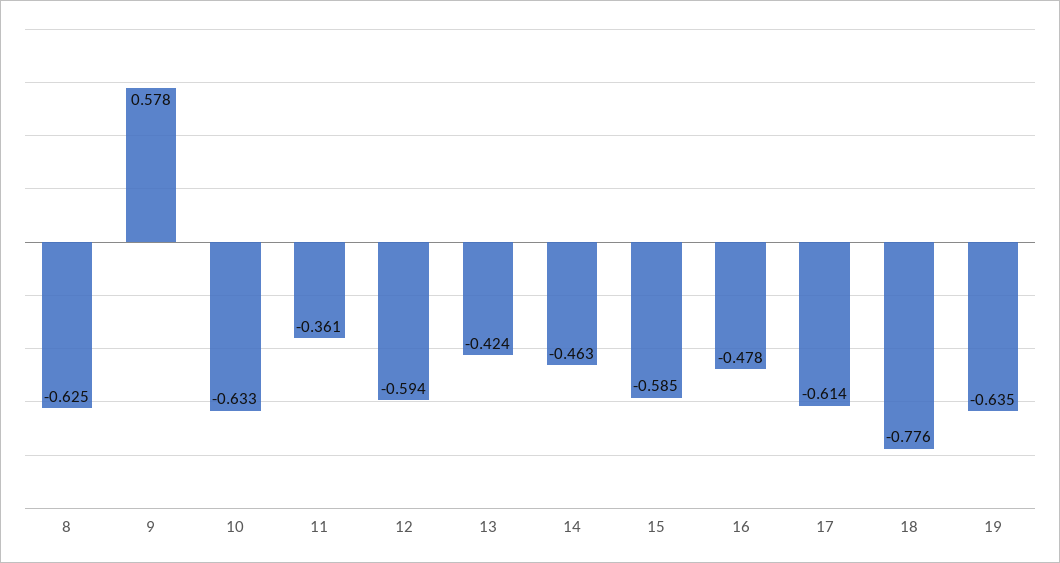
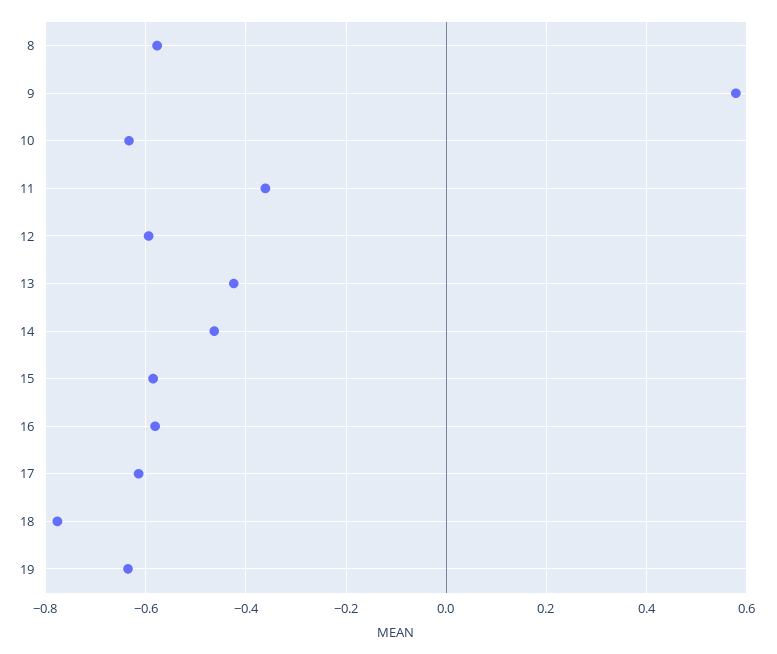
  {
-   "8": -0.625,
+   "8": -0.58,
    "9": 0.578,
    "10": -0.633,
    "11": -0.361,
    "12": -0.594,
    "13": -0.424,
    "14": -0.463,
    "15": -0.585,
-   "16": -0.478,
+   "16": -0.58,
    "17": -0.614,
    "18": -0.776,
    "19": -0.635
  }

